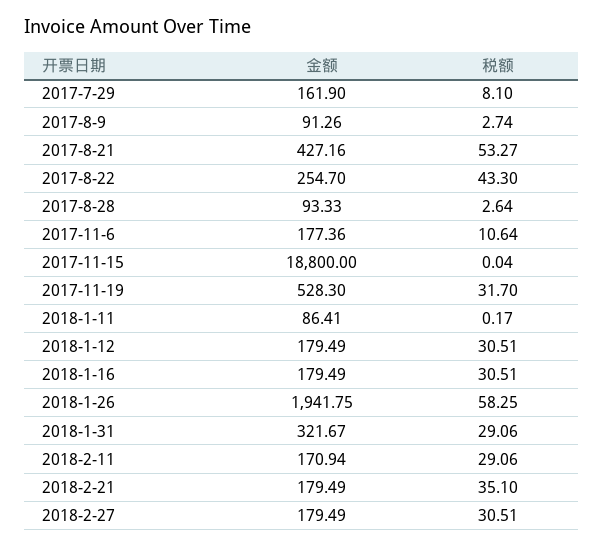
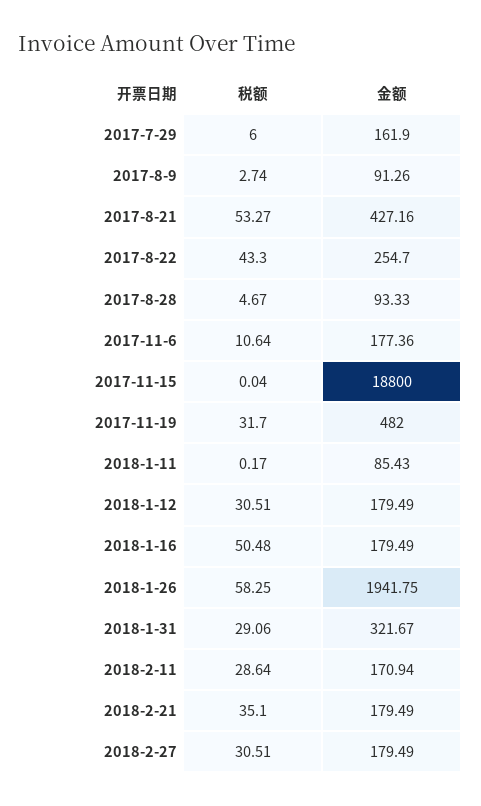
  {
    "金额": {
      "2017-7-29": 161.9,
      "2017-8-9": 91.26,
      "2017-8-21": 427.16,
      "2017-8-22": 254.7,
      "2017-8-28": 93.33,
      "2017-11-6": 177.36,
      "2017-11-15": 18800,
-     "2017-11-19": 528.3,
+     "2017-11-19": 482,
-     "2018-1-11": 86.41,
+     "2018-1-11": 85.43,
      "2018-1-12": 179.49,
      "2018-1-16": 179.49,
      "2018-1-26": 1941.75,
      "2018-1-31": 321.67,
      "2018-2-11": 170.94,
      "2018-2-21": 179.49,
      "2018-2-27": 179.49
    },
    "税额": {
-     "2017-7-29": 8.1,
+     "2017-7-29": 6,
      "2017-8-9": 2.74,
      "2017-8-21": 53.27,
      "2017-8-22": 43.3,
-     "2017-8-28": 2.64,
+     "2017-8-28": 4.67,
      "2017-11-6": 10.64,
      "2017-11-15": 0.04,
      "2017-11-19": 31.7,
      "2018-1-11": 0.17,
      "2018-1-12": 30.51,
-     "2018-1-16": 30.51,
+     "2018-1-16": 50.48,
      "2018-1-26": 58.25,
      "2018-1-31": 29.06,
-     "2018-2-11": 29.06,
+     "2018-2-11": 28.64,
      "2018-2-21": 35.1,
      "2018-2-27": 30.51
    }
  }

